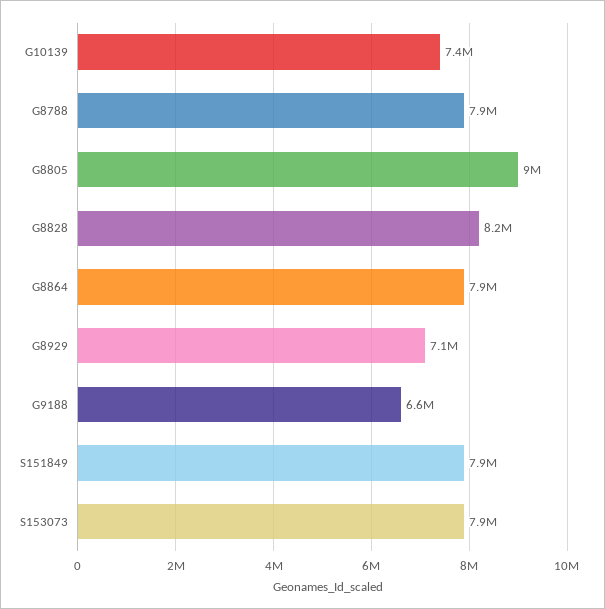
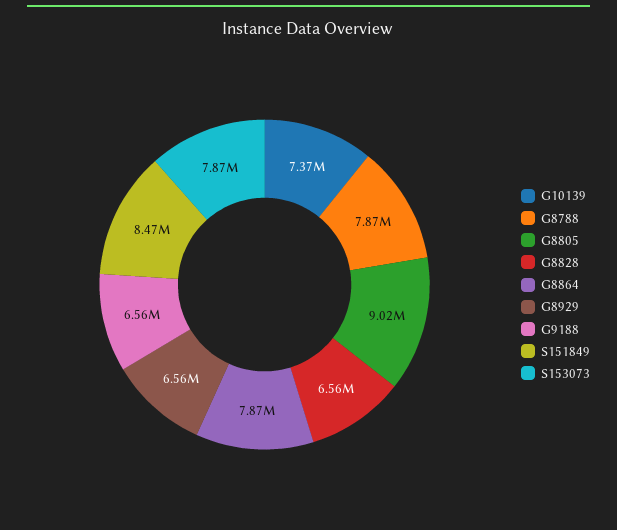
  {
    "G10139": 7370000,
    "G8788": 7870000,
    "G8805": 9020000,
-   "G8828": 8200000,
+   "G8828": 6560000,
    "G8864": 7870000,
-   "G8929": 7100000,
+   "G8929": 6560000,
    "G9188": 6560000,
-   "S151849": 7900000,
+   "S151849": 8470000,
    "S153073": 7870000
  }

